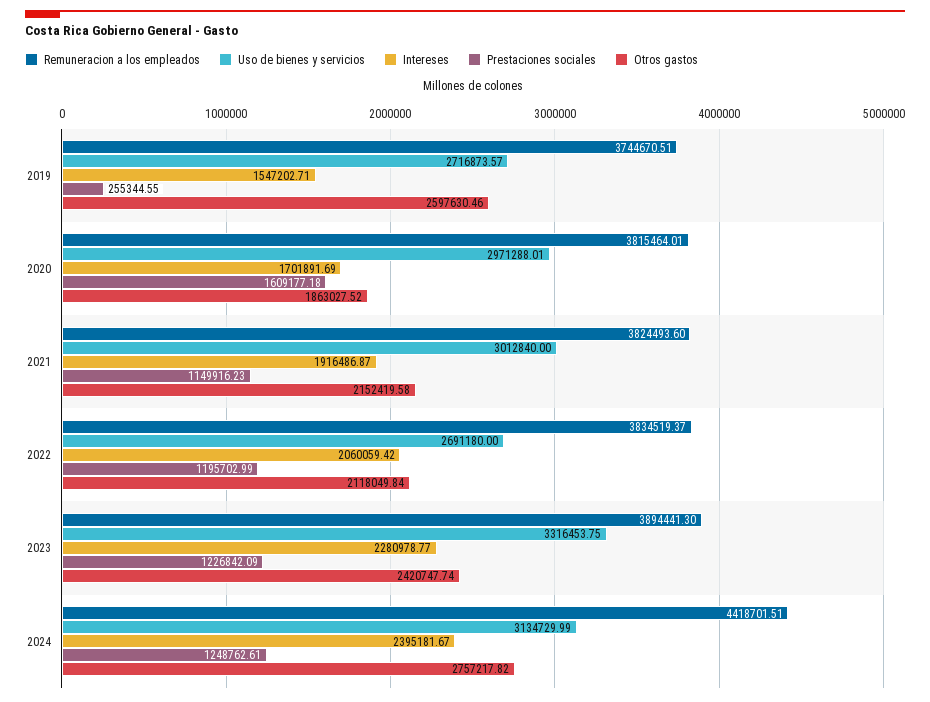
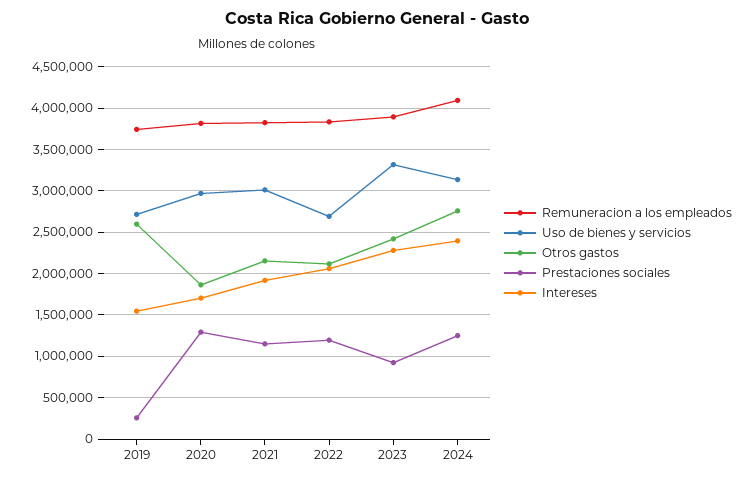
  {
    "Remuneracion a los empleados": {
      "2019": 3744670.51,
      "2020": 3815464.01,
      "2021": 3824493.6,
      "2022": 3834519.37,
      "2023": 3894441.3,
-     "2024": 4418701.51
+     "2024": 4100000
    },
    "Uso de bienes y servicios": {
      "2019": 2716873.57,
      "2020": 2971288.01,
      "2021": 3012840,
      "2022": 2691180,
      "2023": 3316453.75,
      "2024": 3134729.99
    },
    "Intereses": {
      "2019": 1547202.71,
      "2020": 1701891.69,
      "2021": 1916486.87,
      "2022": 2060059.42,
      "2023": 2280978.77,
      "2024": 2395181.67
    },
    "Prestaciones sociales": {
      "2019": 255344.55,
-     "2020": 1609177.18,
+     "2020": 1300000,
      "2021": 1149916.23,
      "2022": 1195702.99,
-     "2023": 1226842.09,
+     "2023": 900000,
      "2024": 1248762.61
    },
    "Otros gastos": {
      "2019": 2597630.46,
      "2020": 1863027.52,
      "2021": 2152419.58,
      "2022": 2118049.84,
      "2023": 2420747.74,
      "2024": 2757217.82
    }
  }

